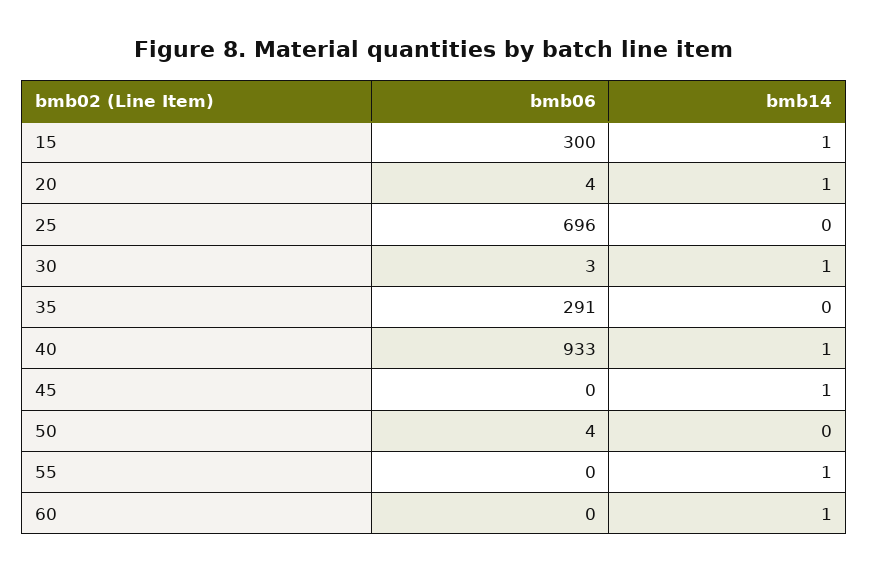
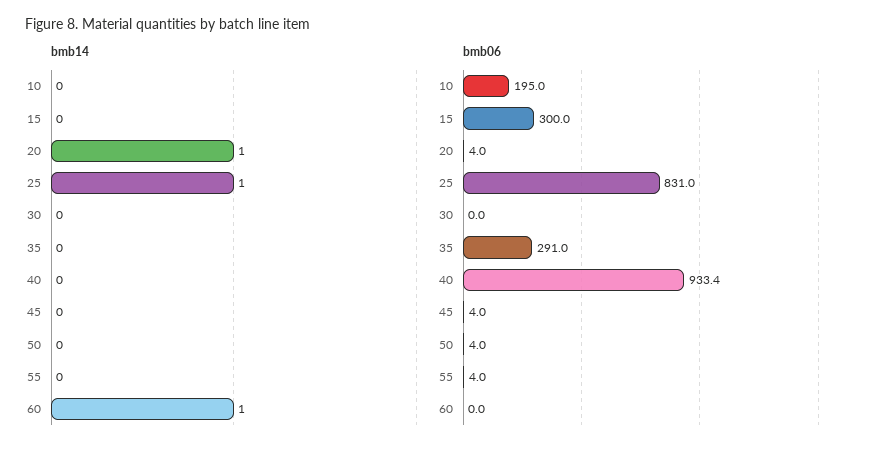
  {
    "bmb06": {
      "15": 300,
      "20": 4,
-     "25": 696,
+     "25": 831,
-     "30": 3,
+     "30": 0,
      "35": 291,
      "40": 933.4,
-     "45": 0,
+     "45": 4,
      "50": 4,
-     "55": 0,
+     "55": 4,
-     "60": 0
+     "60": 0,
+     "10": 195
    },
    "bmb14": {
-     "15": 1,
+     "15": 0,
      "20": 1,
-     "25": 0,
+     "25": 1,
-     "30": 1,
+     "30": 0,
      "35": 0,
-     "40": 1,
+     "40": 0,
-     "45": 1,
+     "45": 0,
      "50": 0,
-     "55": 1,
+     "55": 0,
-     "60": 1
+     "60": 1,
+     "10": 0
    }
  }

